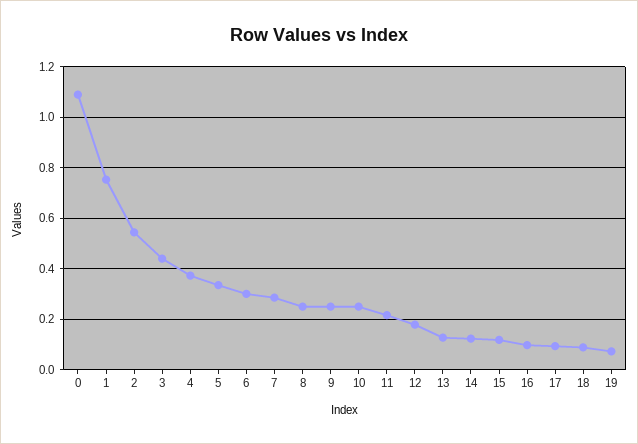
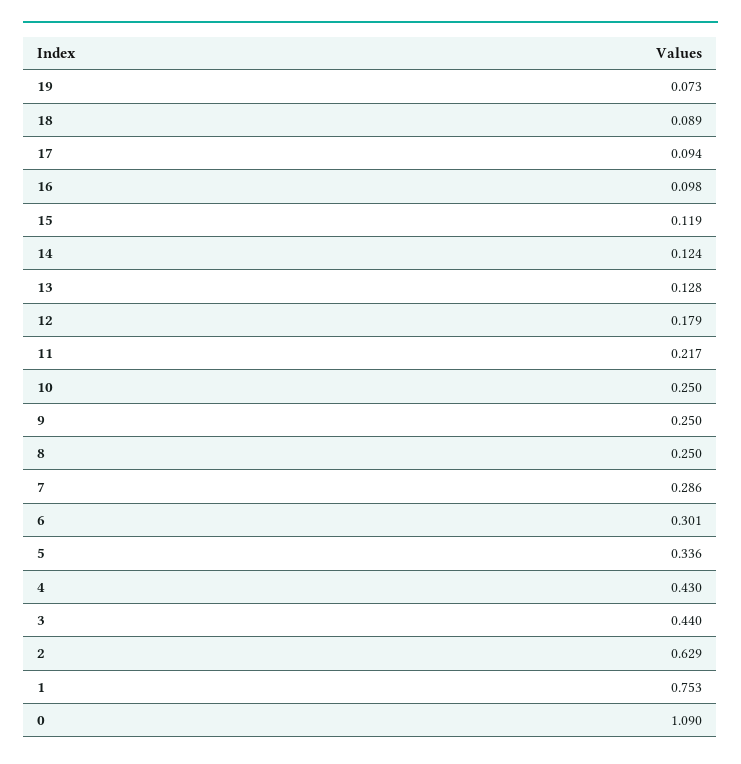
  {
    "0": 1.09,
    "1": 0.753,
-   "2": 0.55,
+   "2": 0.629,
    "3": 0.44,
-   "4": 0.375,
+   "4": 0.43,
    "5": 0.336,
    "6": 0.301,
    "7": 0.286,
    "8": 0.25,
    "9": 0.25,
    "10": 0.25,
    "11": 0.217,
    "12": 0.179,
    "13": 0.128,
    "14": 0.124,
    "15": 0.119,
    "16": 0.098,
    "17": 0.094,
    "18": 0.089,
    "19": 0.073
  }

